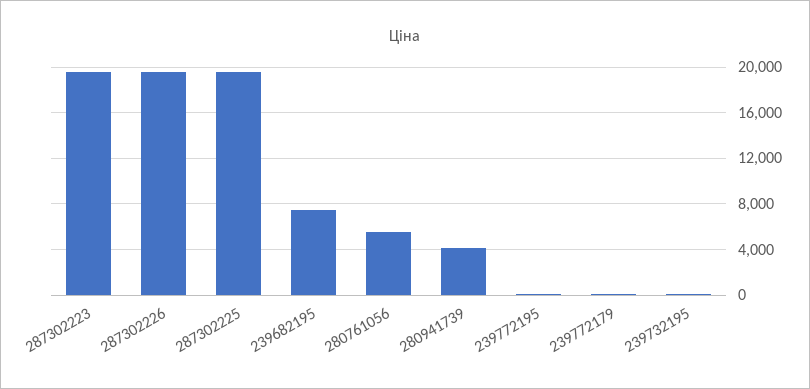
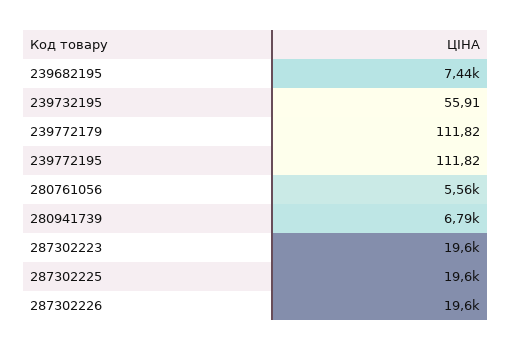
  {
    "287302223": 19600,
    "287302226": 19600,
    "287302225": 19600,
    "239682195": 7440,
    "280761056": 5560,
-   "280941739": 4000,
+   "280941739": 6790,
    "239772195": 111.82,
    "239772179": 111.82,
    "239732195": 55.91
  }

